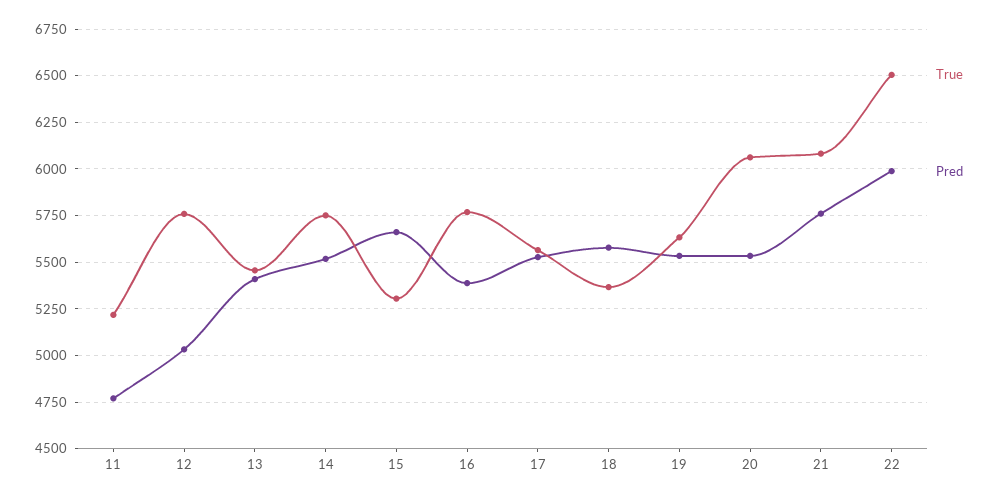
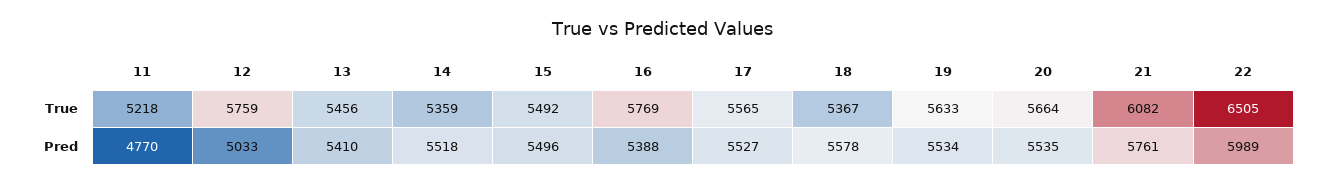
  {
    "True": {
      "11": 5218,
      "12": 5759,
      "13": 5456,
-     "14": 5750,
+     "14": 5359,
-     "15": 5300,
+     "15": 5492,
      "16": 5769,
      "17": 5565,
      "18": 5367,
      "19": 5633,
-     "20": 6050,
+     "20": 5664,
      "21": 6082,
      "22": 6505
    },
    "Pred": {
      "11": 4770,
      "12": 5033,
      "13": 5410,
      "14": 5518,
-     "15": 5650,
+     "15": 5496,
      "16": 5388,
      "17": 5527,
      "18": 5578,
      "19": 5534,
      "20": 5535,
      "21": 5761,
      "22": 5989
    }
  }

